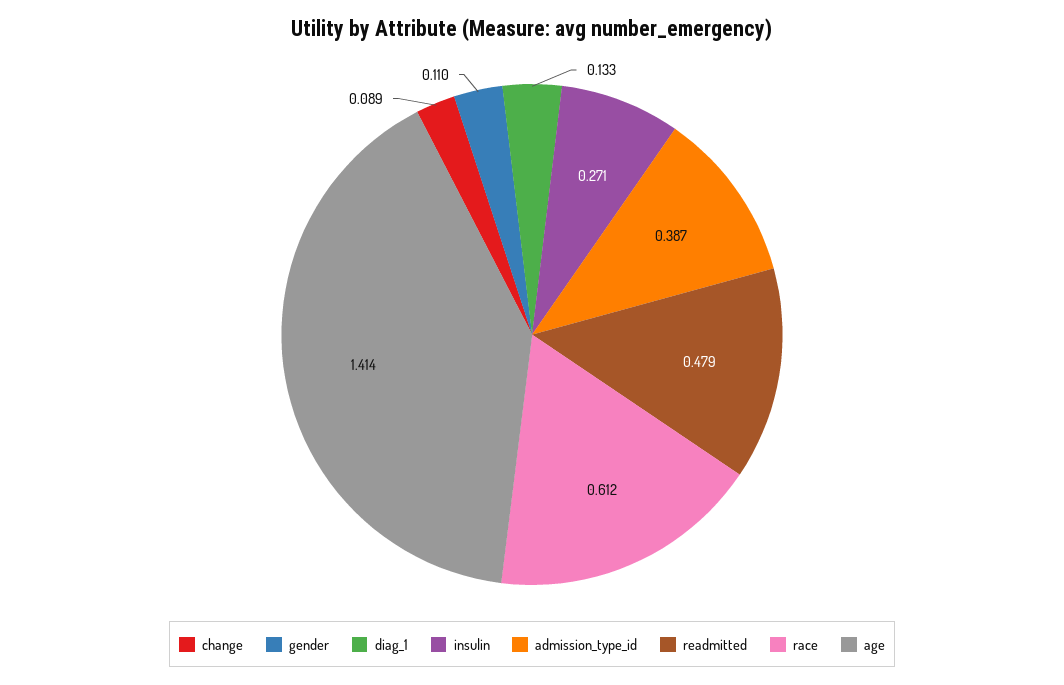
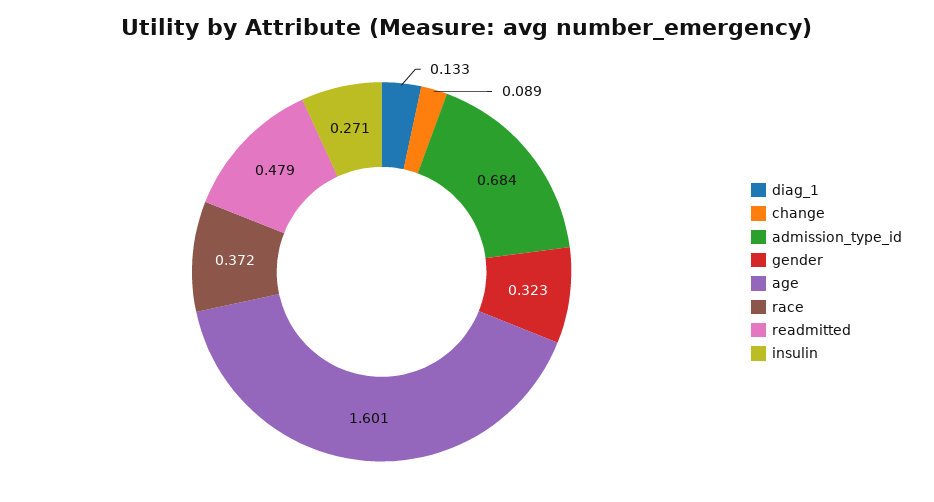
  {
    "change": 0.089,
-   "gender": 0.11,
+   "gender": 0.323,
    "diag_1": 0.133,
    "insulin": 0.271,
-   "admission_type_id": 0.387,
+   "admission_type_id": 0.684,
    "readmitted": 0.479,
-   "race": 0.612,
+   "race": 0.372,
-   "age": 1.414
+   "age": 1.601
  }

